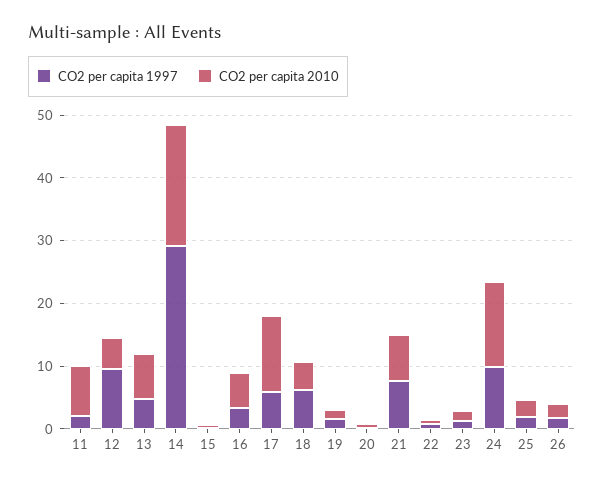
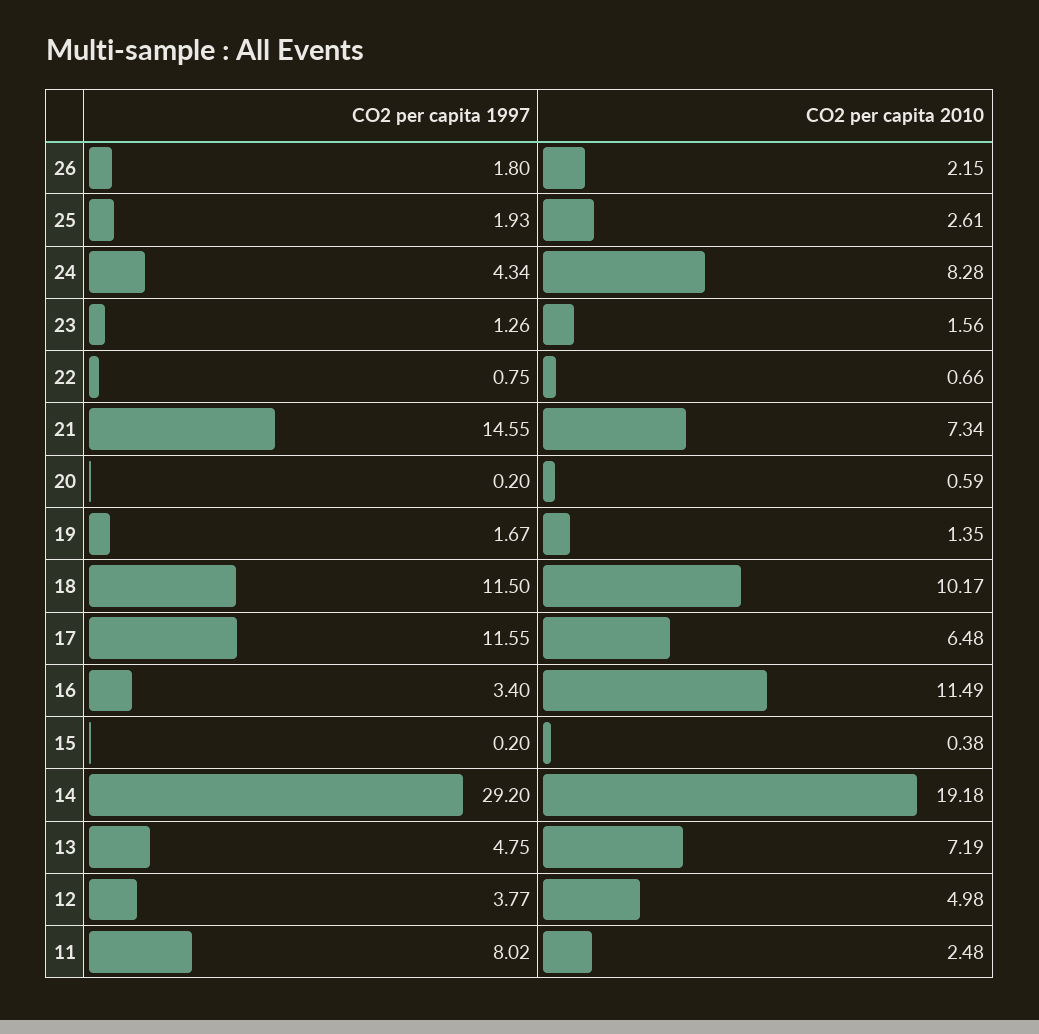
  {
    "CO2 per capita 1997": {
-     "11": 2,
+     "11": 8.02,
-     "12": 10,
+     "12": 3.77,
      "13": 4.75,
      "14": 29.2,
      "15": 0.2,
      "16": 3.4,
-     "17": 6,
+     "17": 11.55,
-     "18": 6,
+     "18": 11.5,
      "19": 1.67,
      "20": 0.2,
-     "21": 8,
+     "21": 14.55,
      "22": 0.75,
      "23": 1.26,
-     "24": 10,
+     "24": 4.34,
      "25": 1.93,
      "26": 1.8
    },
    "CO2 per capita 2010": {
-     "11": 8,
+     "11": 2.48,
      "12": 4.98,
      "13": 7.19,
      "14": 19.18,
      "15": 0.38,
-     "16": 6,
+     "16": 11.49,
-     "17": 12,
+     "17": 6.48,
-     "18": 4,
+     "18": 10.17,
      "19": 1.35,
      "20": 0.59,
      "21": 7.34,
      "22": 0.66,
      "23": 1.56,
-     "24": 14,
+     "24": 8.28,
      "25": 2.61,
      "26": 2.15
    }
  }

